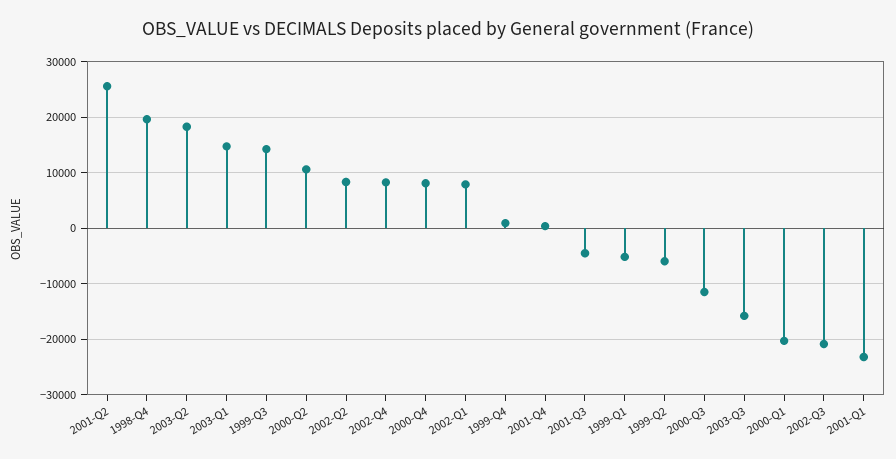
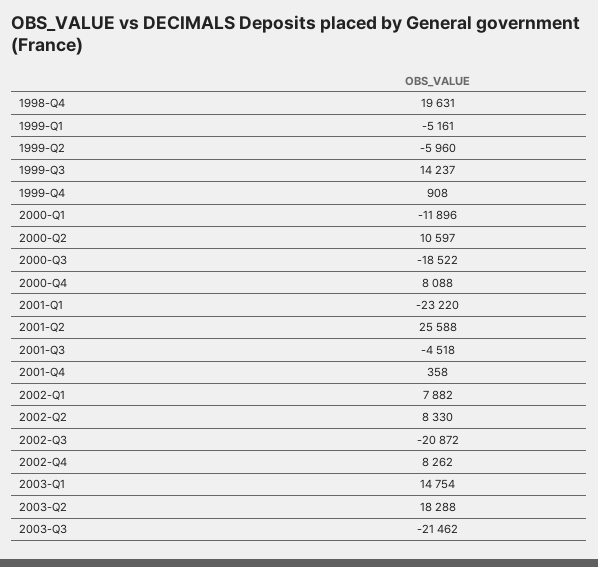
  {
    "2001-Q2": 25588,
    "1998-Q4": 19631,
    "2003-Q2": 18288,
    "2003-Q1": 14754,
    "1999-Q3": 14237,
    "2000-Q2": 10597,
    "2002-Q2": 8330,
    "2002-Q4": 8262,
    "2000-Q4": 8088,
    "2002-Q1": 7882,
    "1999-Q4": 908,
    "2001-Q4": 358,
    "2001-Q3": -4518,
    "1999-Q1": -5161,
    "1999-Q2": -5960,
-   "2000-Q3": -12000,
+   "2000-Q3": -18522,
-   "2003-Q3": -16000,
+   "2003-Q3": -21462,
-   "2000-Q1": -20000,
+   "2000-Q1": -11896,
    "2002-Q3": -20872,
    "2001-Q1": -23220
  }

